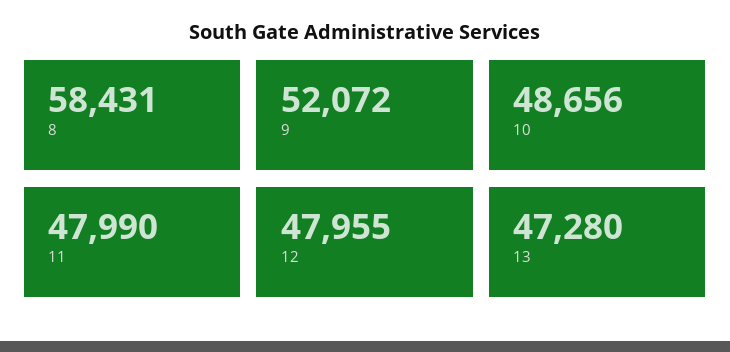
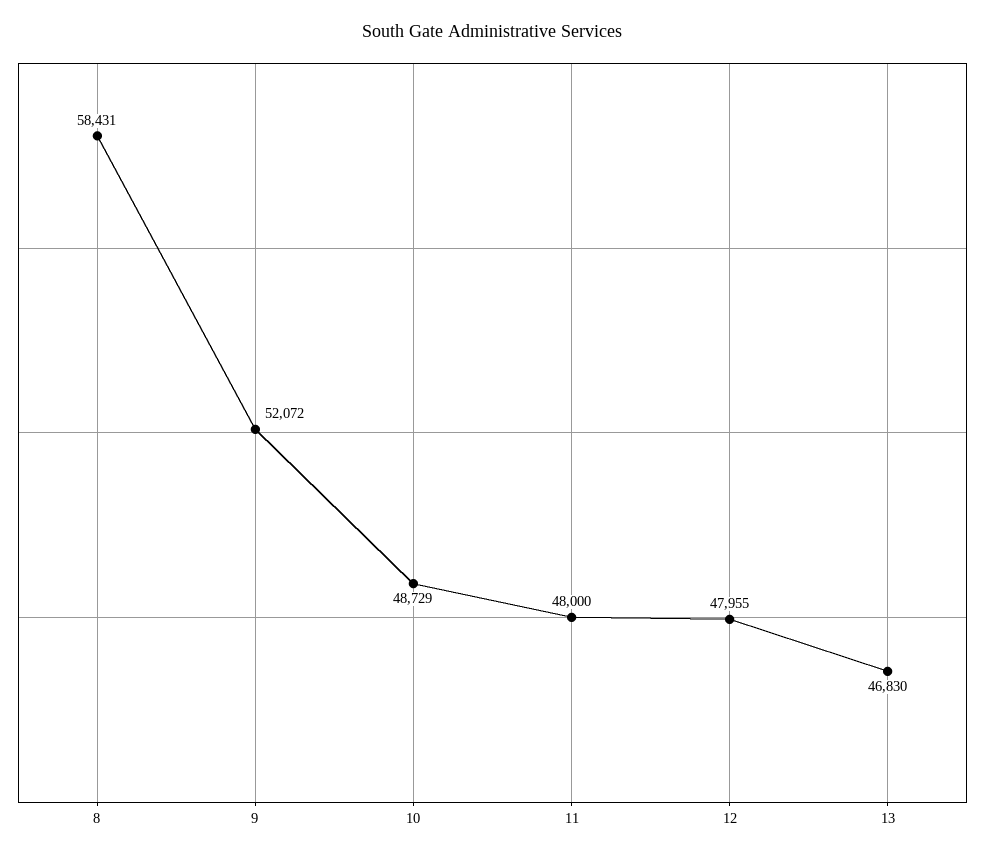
  {
    "8": 58431,
    "9": 52072,
-   "10": 48656,
+   "10": 48729,
-   "11": 47990,
+   "11": 48000,
    "12": 47955,
-   "13": 47280
+   "13": 46830
  }

